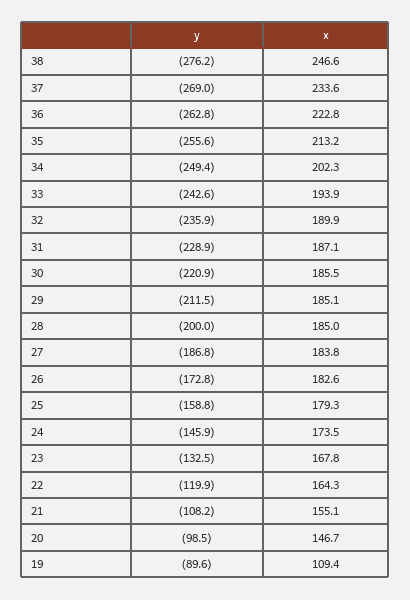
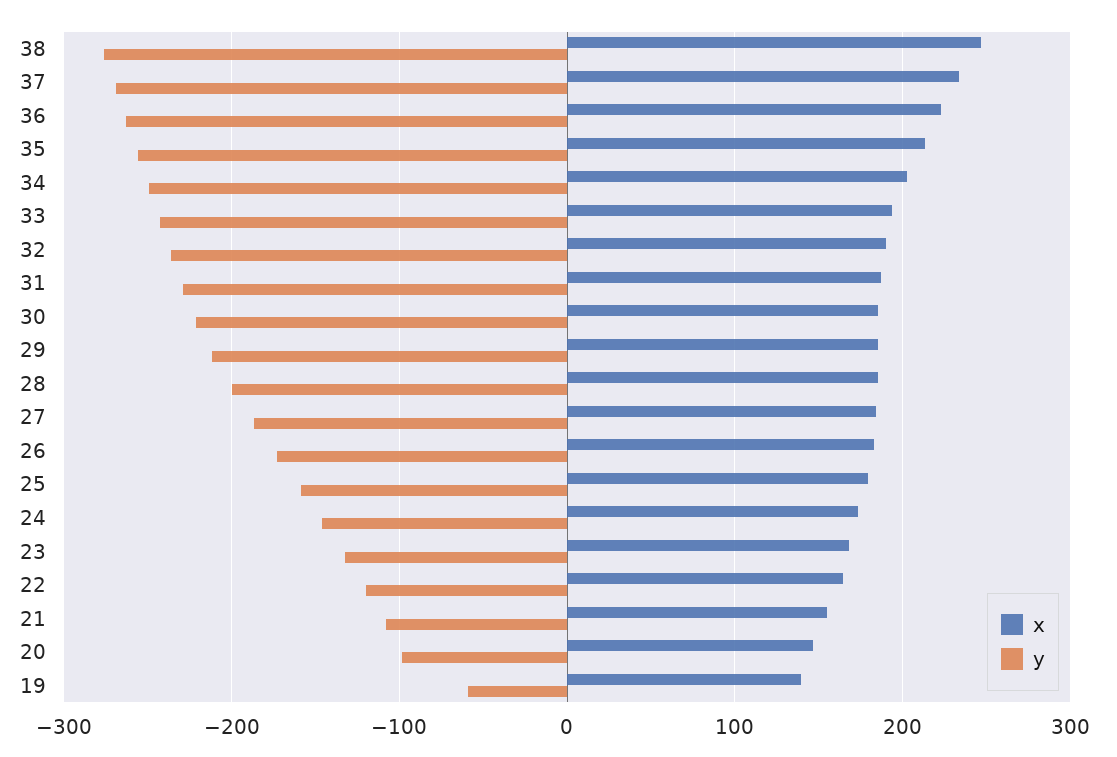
  {
    "y": {
      "38": -276.2,
      "37": -269,
      "36": -262.8,
      "35": -255.6,
      "34": -249.4,
      "33": -242.6,
      "32": -235.9,
      "31": -228.9,
      "30": -220.9,
      "29": -211.5,
      "28": -200,
      "27": -186.8,
      "26": -172.8,
      "25": -158.8,
      "24": -145.9,
      "23": -132.5,
      "22": -119.9,
      "21": -108.2,
      "20": -98.5,
-     "19": -89.6
+     "19": -60
    },
    "x": {
      "38": 246.6,
      "37": 233.6,
      "36": 222.8,
      "35": 213.2,
      "34": 202.3,
      "33": 193.9,
      "32": 189.9,
      "31": 187.1,
      "30": 185.5,
      "29": 185.1,
      "28": 185,
      "27": 183.8,
      "26": 182.6,
      "25": 179.3,
      "24": 173.5,
      "23": 167.8,
      "22": 164.3,
      "21": 155.1,
      "20": 146.7,
-     "19": 109.4
+     "19": 140
    }
  }

